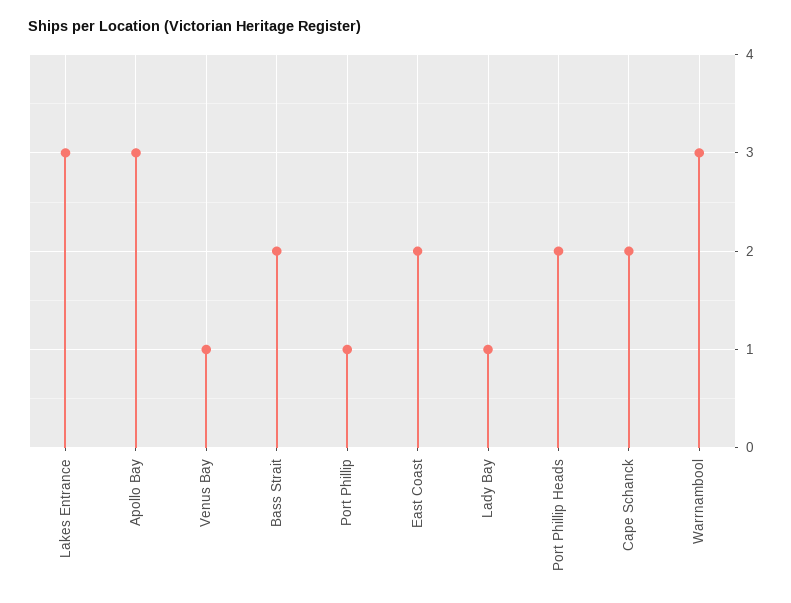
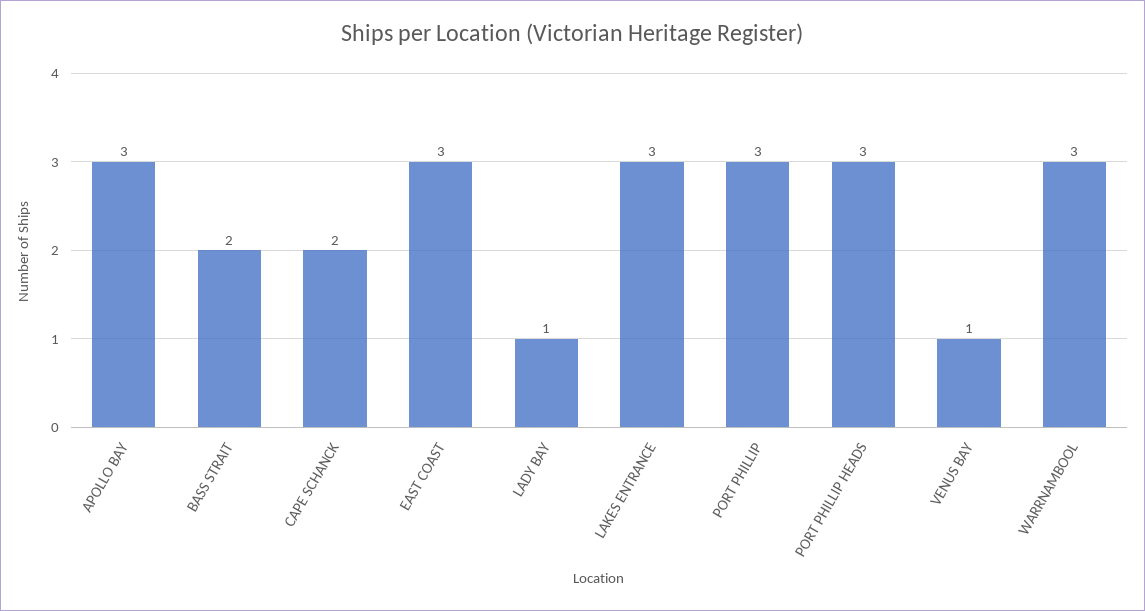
  {
    "Lakes Entrance": 3,
    "Apollo Bay": 3,
    "Venus Bay": 1,
    "Bass Strait": 2,
-   "Port Phillip": 1,
+   "Port Phillip": 3,
-   "East Coast": 2,
+   "East Coast": 3,
    "Lady Bay": 1,
-   "Port Phillip Heads": 2,
+   "Port Phillip Heads": 3,
    "Cape Schanck": 2,
    "Warrnambool": 3
  }

